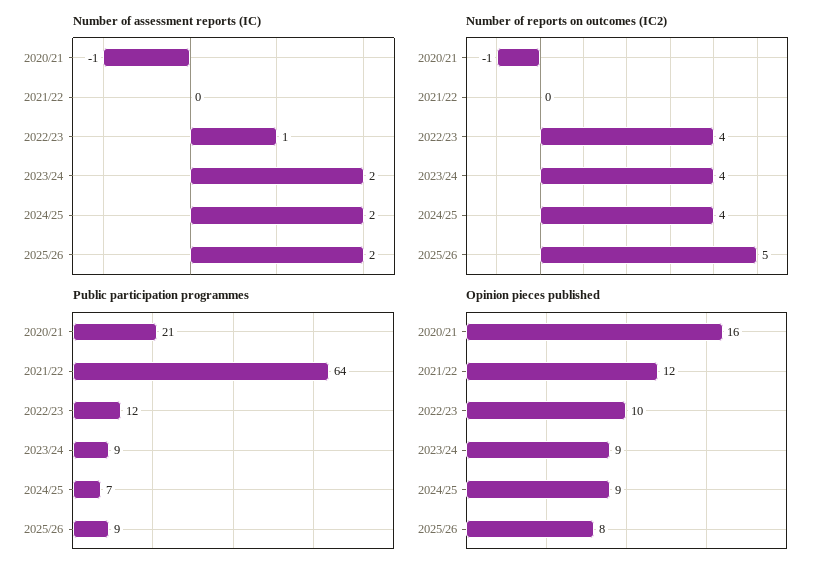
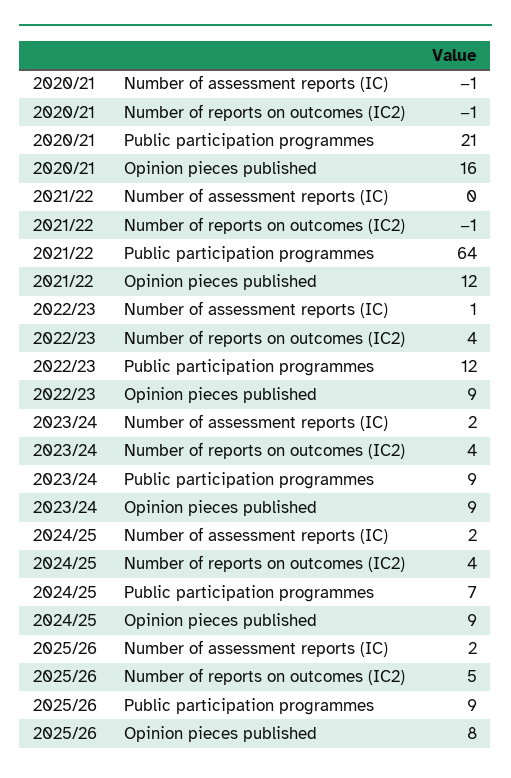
  {
    "Number of assessment reports (IC)": {
      "2020/21": -1,
      "2021/22": 0,
      "2022/23": 1,
      "2023/24": 2,
      "2024/25": 2,
      "2025/26": 2
    },
    "Number of reports on outcomes (IC2)": {
      "2020/21": -1,
-     "2021/22": 0,
+     "2021/22": -1,
      "2022/23": 4,
      "2023/24": 4,
      "2024/25": 4,
      "2025/26": 5
    },
    "Public participation programmes": {
      "2020/21": 21,
      "2021/22": 64,
      "2022/23": 12,
      "2023/24": 9,
      "2024/25": 7,
      "2025/26": 9
    },
    "Opinion pieces published": {
      "2020/21": 16,
      "2021/22": 12,
-     "2022/23": 10,
+     "2022/23": 9,
      "2023/24": 9,
      "2024/25": 9,
      "2025/26": 8
    }
  }

